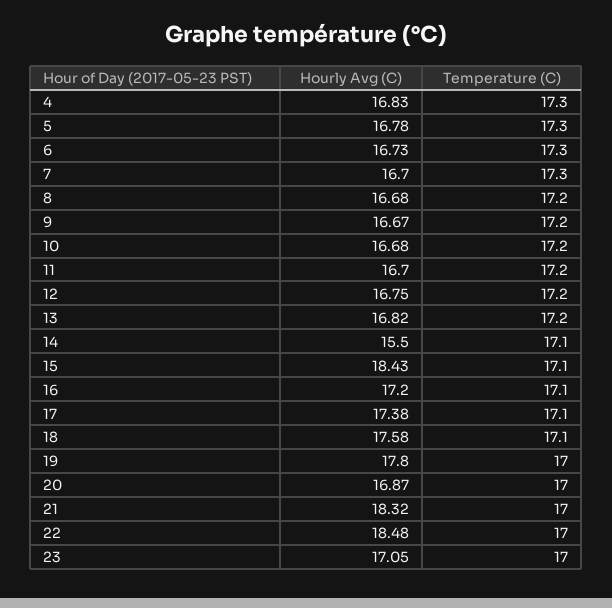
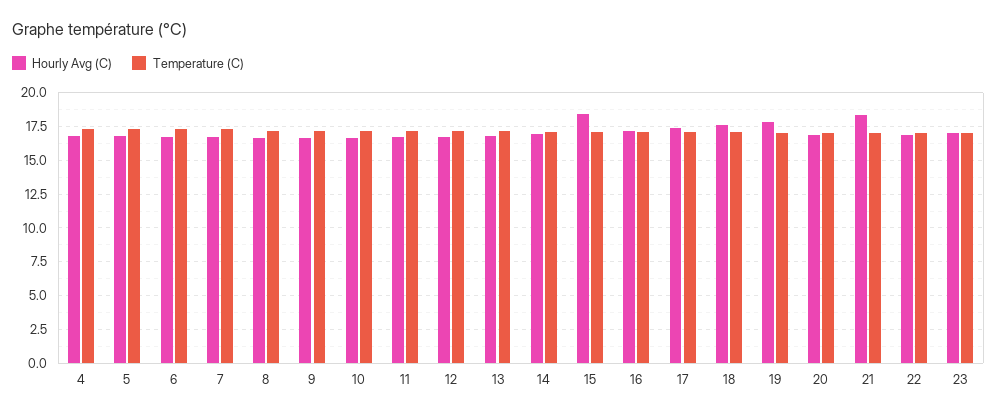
  {
    "Hourly Avg (C)": {
      "4": 16.83,
      "5": 16.78,
      "6": 16.73,
      "7": 16.7,
      "8": 16.68,
      "9": 16.67,
      "10": 16.68,
      "11": 16.7,
      "12": 16.75,
      "13": 16.82,
-     "14": 15.5,
+     "14": 17,
      "15": 18.43,
      "16": 17.2,
      "17": 17.38,
      "18": 17.58,
      "19": 17.8,
      "20": 16.87,
      "21": 18.32,
-     "22": 18.48,
+     "22": 17,
      "23": 17.05
    },
    "Temperature (C)": {
      "4": 17.3,
      "5": 17.3,
      "6": 17.3,
      "7": 17.3,
      "8": 17.2,
      "9": 17.2,
      "10": 17.2,
      "11": 17.2,
      "12": 17.2,
      "13": 17.2,
      "14": 17.1,
      "15": 17.1,
      "16": 17.1,
      "17": 17.1,
      "18": 17.1,
      "19": 17,
      "20": 17,
      "21": 17,
      "22": 17,
      "23": 17
    }
  }

